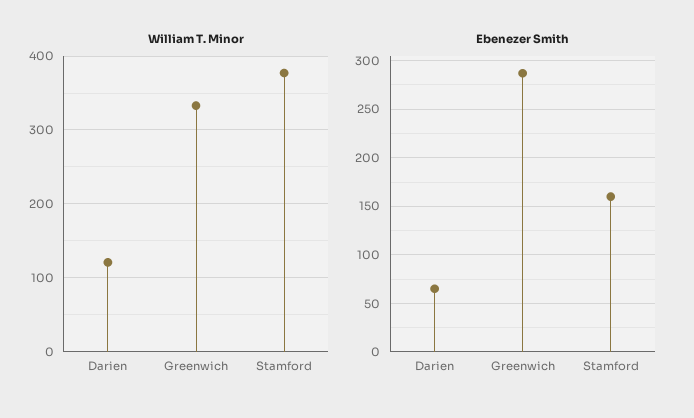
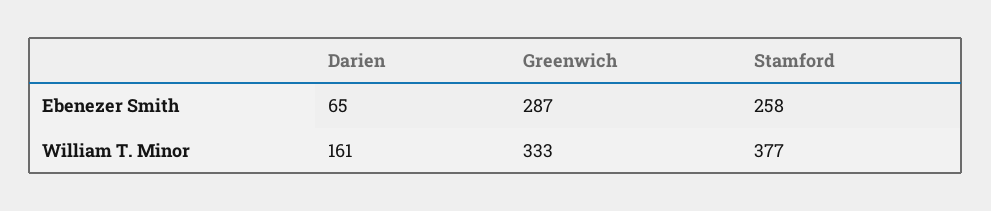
  {
    "William T. Minor": {
-     "Darien": 120,
+     "Darien": 161,
      "Greenwich": 333,
      "Stamford": 377
    },
    "Ebenezer Smith": {
      "Darien": 65,
      "Greenwich": 287,
-     "Stamford": 160
+     "Stamford": 258
    }
  }

